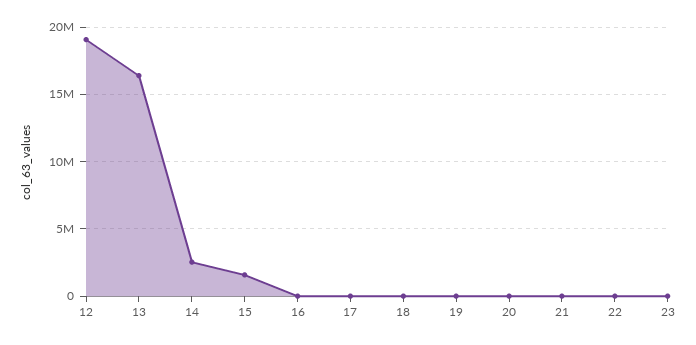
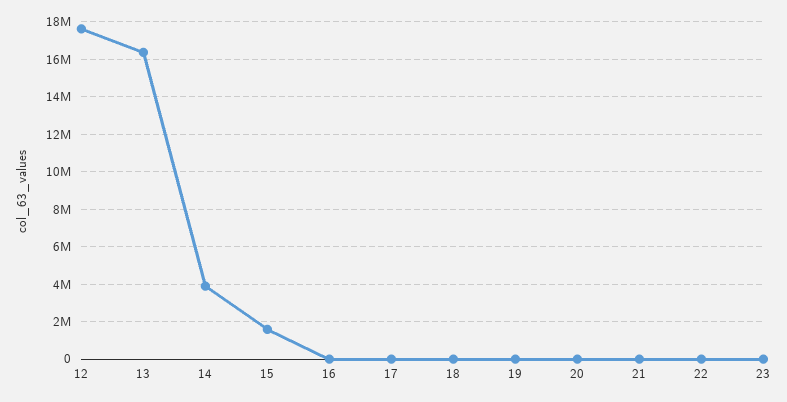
  {
-   "12": 19000000,
+   "12": 17500000,
    "13": 16500000,
-   "14": 2500000,
+   "14": 4000000,
    "15": 1500000,
    "16": 0,
    "17": 0,
    "18": 0,
    "19": 0,
    "20": 0,
    "21": 0,
    "22": 0,
    "23": 0
  }

